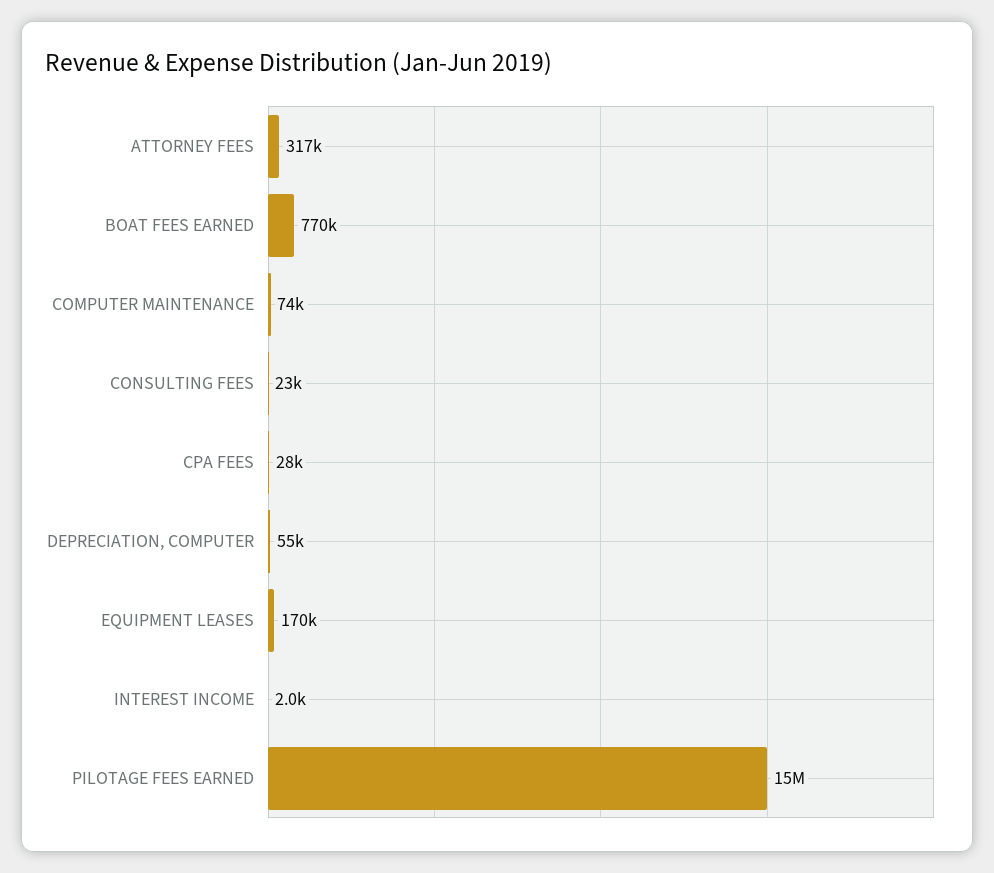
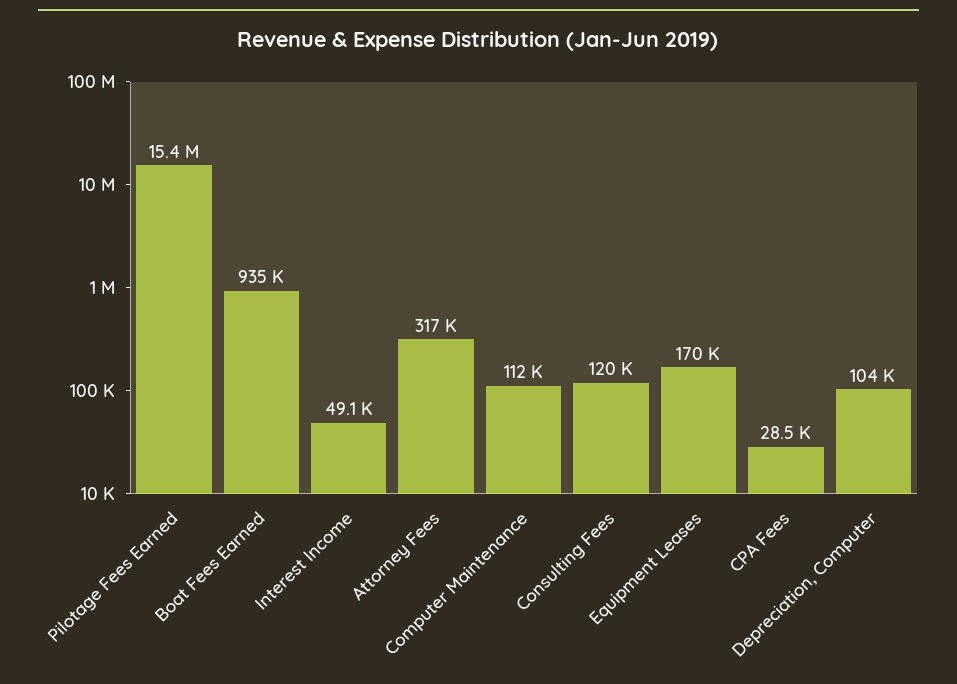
  {
    "ATTORNEY FEES": 317000,
-   "BOAT FEES EARNED": 770000,
+   "BOAT FEES EARNED": 935000,
-   "COMPUTER MAINTENANCE": 74000,
+   "COMPUTER MAINTENANCE": 112000,
-   "CONSULTING FEES": 23000,
+   "CONSULTING FEES": 120000,
    "CPA FEES": 28500,
-   "DEPRECIATION, COMPUTER": 55000,
+   "DEPRECIATION, COMPUTER": 104000,
    "EQUIPMENT LEASES": 170000,
-   "INTEREST INCOME": 2000,
+   "INTEREST INCOME": 49100,
    "PILOTAGE FEES EARNED": 15400000
  }

